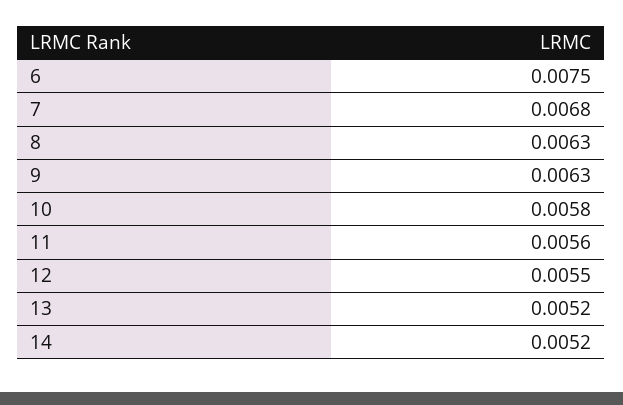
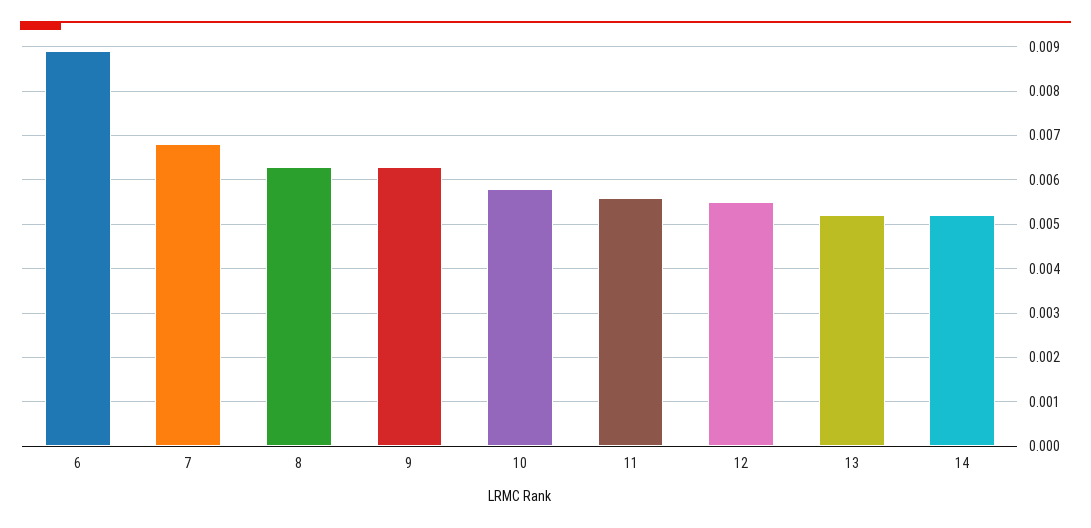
  {
-   "6": 0.0075,
+   "6": 0.009,
    "7": 0.0068,
    "8": 0.0063,
    "9": 0.0063,
    "10": 0.0058,
    "11": 0.0056,
    "12": 0.0055,
    "13": 0.0052,
    "14": 0.0052
  }

